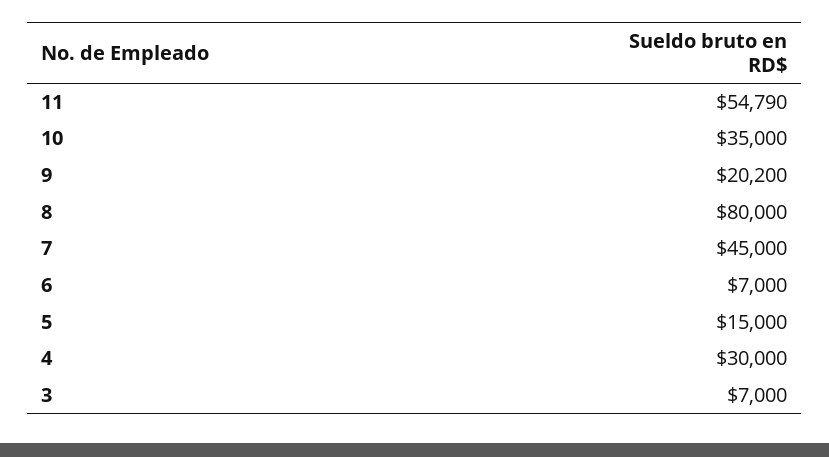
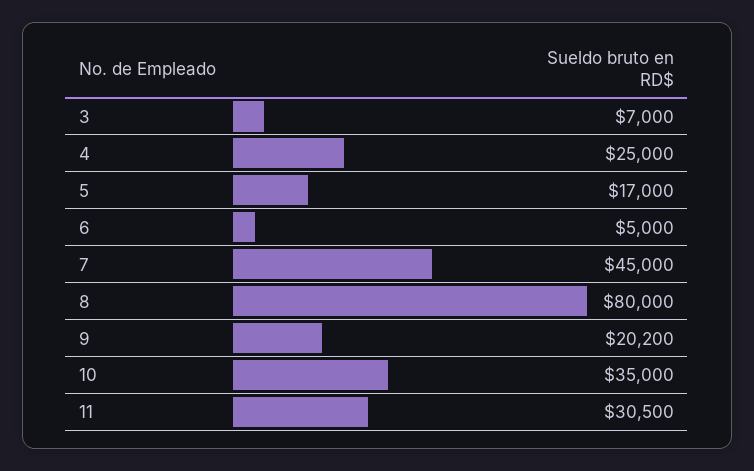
  {
-   "11": 54790,
+   "11": 30500,
    "10": 35000,
    "9": 20200,
    "8": 80000,
    "7": 45000,
-   "6": 7000,
+   "6": 5000,
-   "5": 15000,
+   "5": 17000,
-   "4": 30000,
+   "4": 25000,
    "3": 7000
  }

